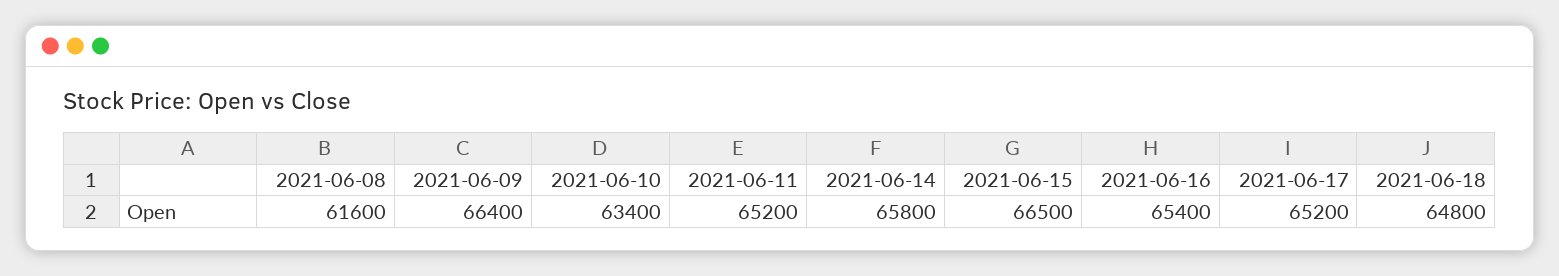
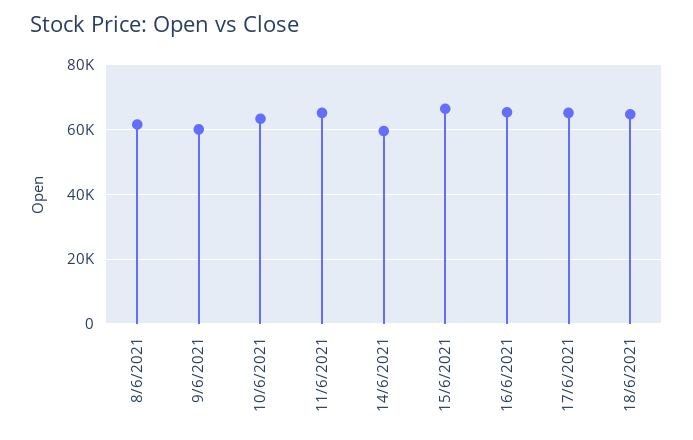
  {
    "2021-06-08": 61600,
-   "2021-06-09": 66400,
+   "2021-06-09": 60000,
    "2021-06-10": 63400,
    "2021-06-11": 65200,
-   "2021-06-14": 65800,
+   "2021-06-14": 60000,
    "2021-06-15": 66500,
    "2021-06-16": 65400,
    "2021-06-17": 65200,
    "2021-06-18": 64800
  }

